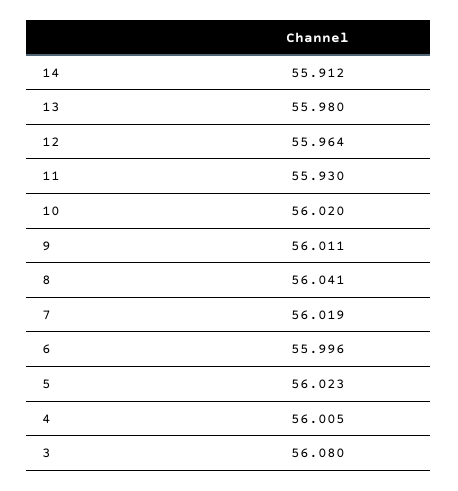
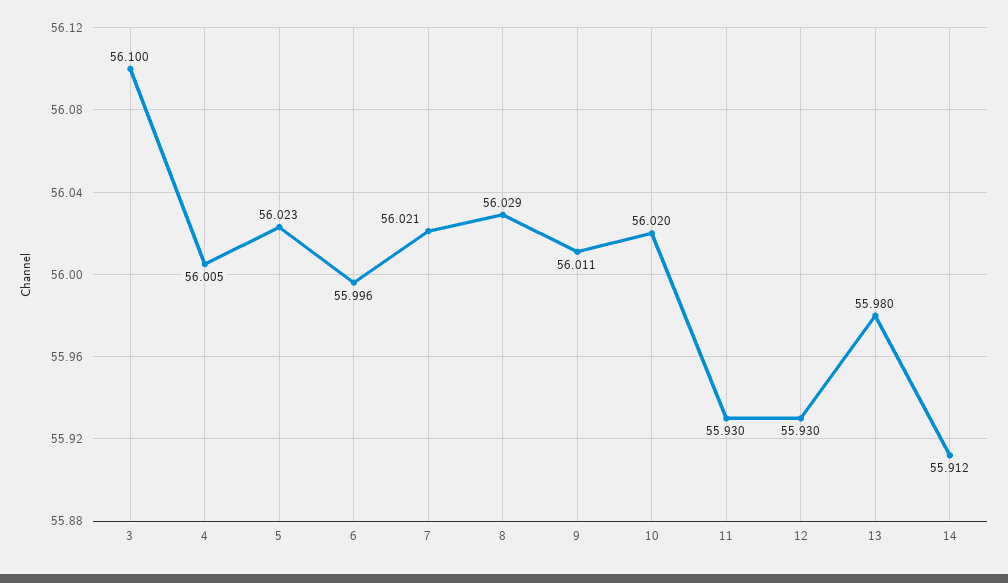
  {
    "14": 55.912,
    "13": 55.98,
-   "12": 55.964,
+   "12": 55.93,
    "11": 55.93,
    "10": 56.02,
    "9": 56.011,
-   "8": 56.041,
+   "8": 56.029,
-   "7": 56.019,
+   "7": 56.021,
    "6": 55.996,
    "5": 56.023,
    "4": 56.005,
-   "3": 56.08
+   "3": 56.1
  }

